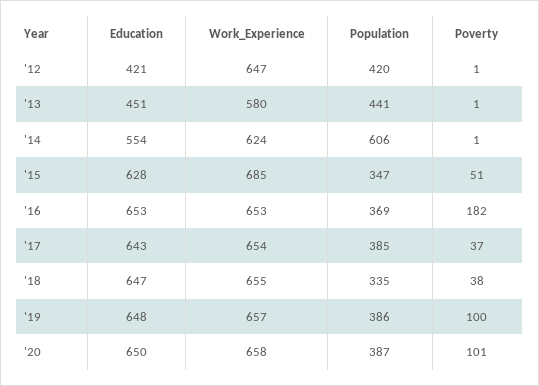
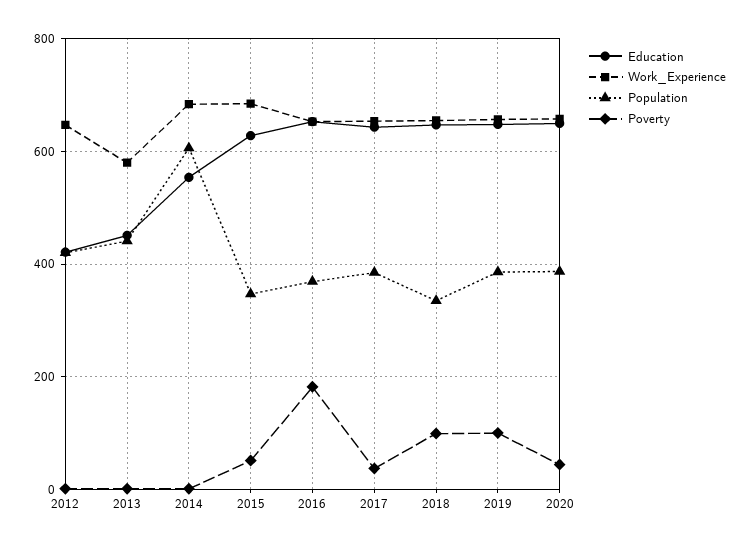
  {
    "Education": {
      "'12": 421,
      "'13": 451,
      "'14": 554,
      "'15": 628,
      "'16": 653,
      "'17": 643,
      "'18": 647,
      "'19": 648,
      "'20": 650
    },
    "Work_Experience": {
      "'12": 647,
      "'13": 580,
-     "'14": 624,
+     "'14": 680,
      "'15": 685,
      "'16": 653,
      "'17": 654,
      "'18": 655,
      "'19": 657,
      "'20": 658
    },
    "Population": {
      "'12": 420,
      "'13": 441,
      "'14": 606,
      "'15": 347,
      "'16": 369,
      "'17": 385,
      "'18": 335,
      "'19": 386,
      "'20": 387
    },
    "Poverty": {
      "'12": 1,
      "'13": 1,
      "'14": 1,
      "'15": 51,
      "'16": 182,
      "'17": 37,
-     "'18": 38,
+     "'18": 100,
      "'19": 100,
-     "'20": 101
+     "'20": 40
    }
  }

